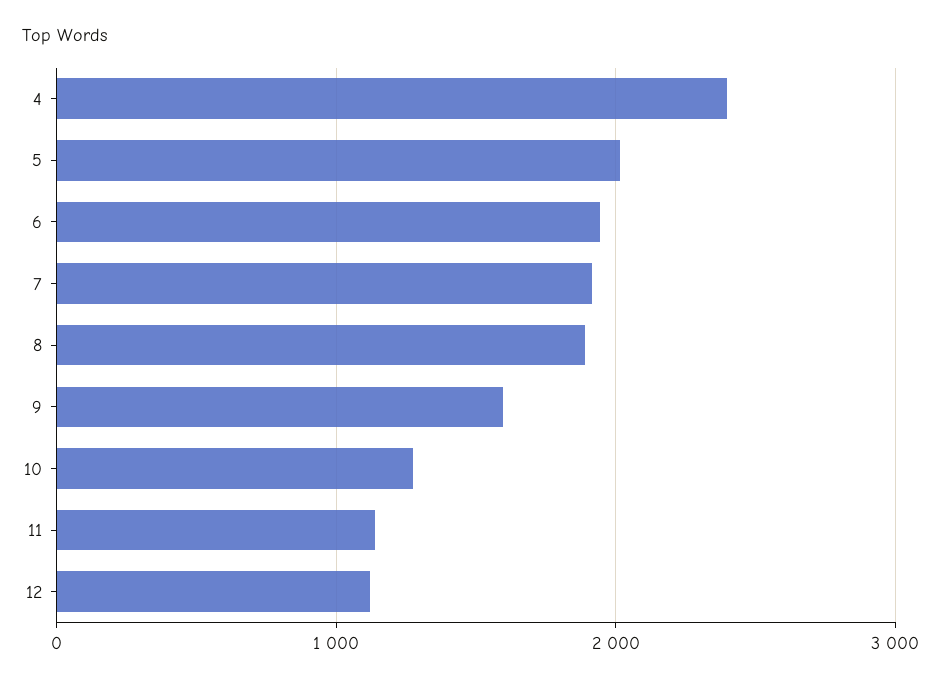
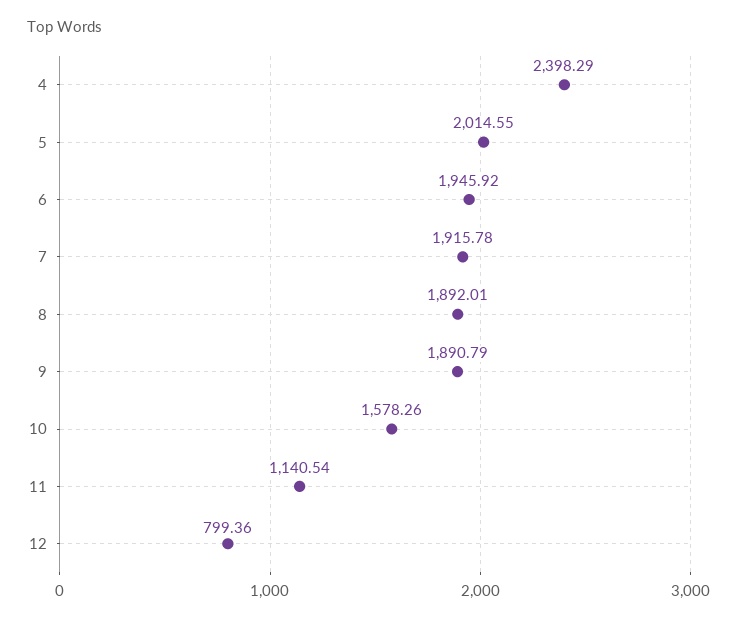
  {
    "4": 2398.29,
    "5": 2014.55,
    "6": 1945.92,
    "7": 1915.78,
    "8": 1892.01,
-   "9": 1600,
+   "9": 1890.79,
-   "10": 1300,
+   "10": 1578.26,
    "11": 1140.54,
-   "12": 1100
+   "12": 799.36
  }

